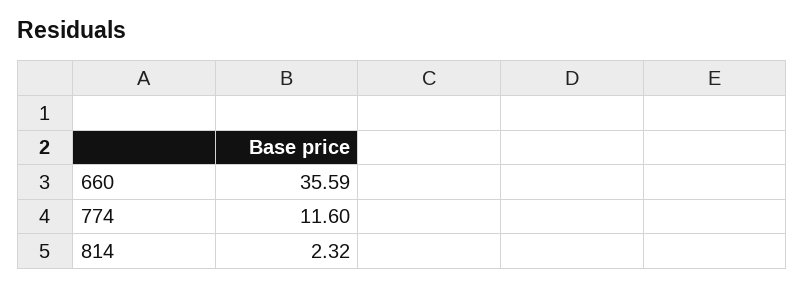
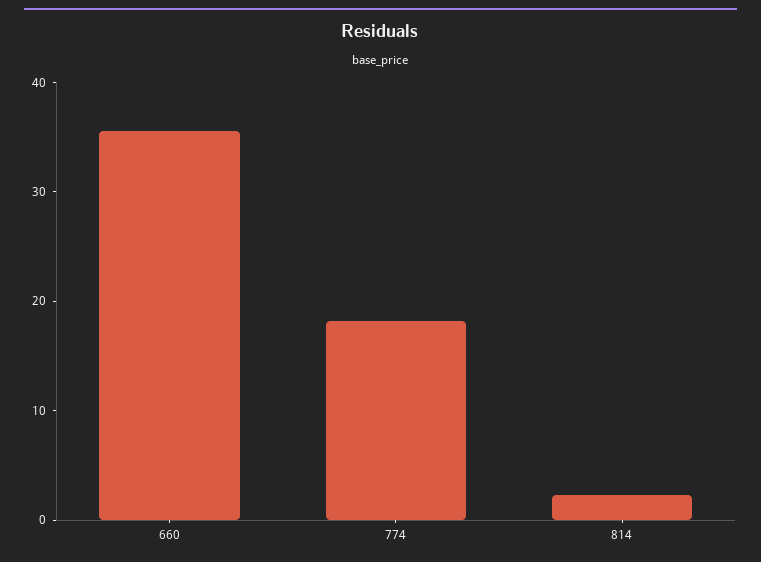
  {
    "660": 35.59,
-   "774": 11.6,
+   "774": 18,
    "814": 2.32
  }

